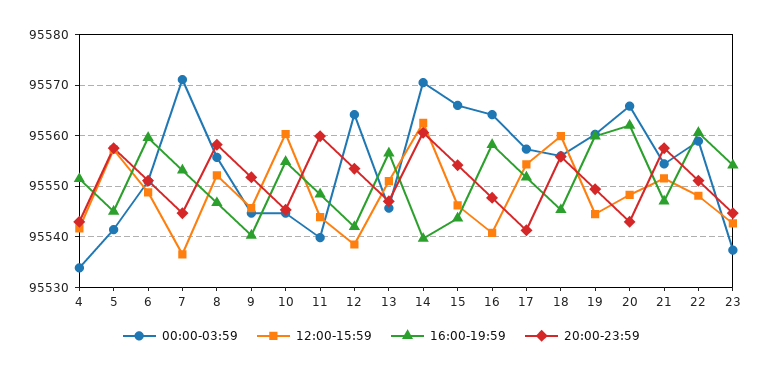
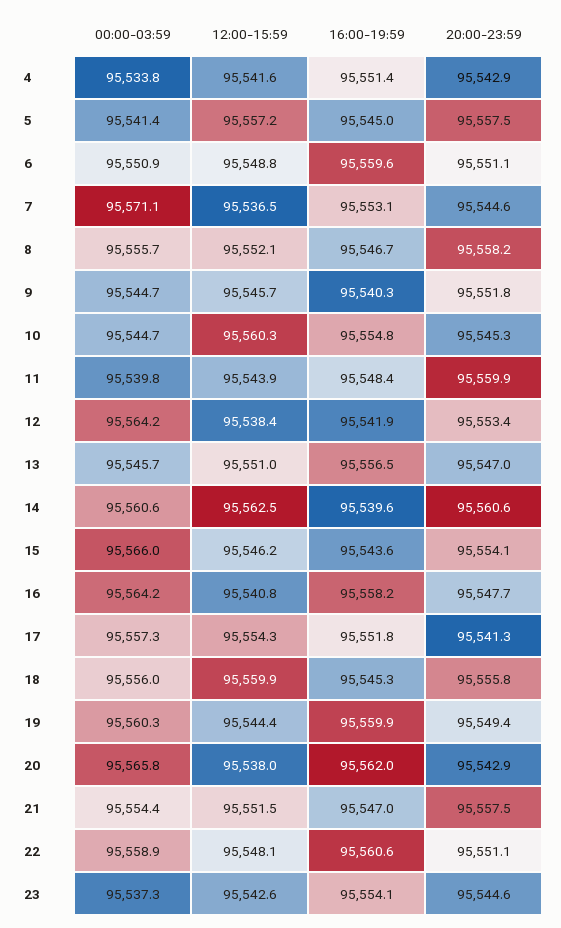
  {
    "00:00-03:59": {
      "4": 95533.8,
      "5": 95541.4,
      "6": 95550.9,
      "7": 95571.1,
      "8": 95555.7,
      "9": 95544.7,
      "10": 95544.7,
      "11": 95539.8,
      "12": 95564.2,
      "13": 95545.7,
-     "14": 95570,
+     "14": 95560.6,
      "15": 95566,
      "16": 95564.2,
      "17": 95557.3,
      "18": 95556,
      "19": 95560.3,
      "20": 95565.8,
      "21": 95554.4,
      "22": 95558.9,
      "23": 95537.3
    },
    "12:00-15:59": {
      "4": 95541.6,
      "5": 95557.2,
      "6": 95548.8,
      "7": 95536.5,
      "8": 95552.1,
      "9": 95545.7,
      "10": 95560.3,
      "11": 95543.9,
      "12": 95538.4,
      "13": 95551,
      "14": 95562.5,
      "15": 95546.2,
      "16": 95540.8,
      "17": 95554.3,
      "18": 95559.9,
      "19": 95544.4,
-     "20": 95548,
+     "20": 95538,
      "21": 95551.5,
      "22": 95548.1,
      "23": 95542.6
    },
    "16:00-19:59": {
      "4": 95551.4,
      "5": 95545,
      "6": 95559.6,
      "7": 95553.1,
      "8": 95546.7,
      "9": 95540.3,
      "10": 95554.8,
      "11": 95548.4,
      "12": 95541.9,
      "13": 95556.5,
      "14": 95539.6,
      "15": 95543.6,
      "16": 95558.2,
      "17": 95551.8,
      "18": 95545.3,
      "19": 95559.9,
      "20": 95562,
      "21": 95547,
      "22": 95560.6,
      "23": 95554.1
    },
    "20:00-23:59": {
      "4": 95542.9,
      "5": 95557.5,
      "6": 95551.1,
      "7": 95544.6,
      "8": 95558.2,
      "9": 95551.8,
      "10": 95545.3,
      "11": 95559.9,
      "12": 95553.4,
      "13": 95547,
      "14": 95560.6,
      "15": 95554.1,
      "16": 95547.7,
      "17": 95541.3,
      "18": 95555.8,
      "19": 95549.4,
      "20": 95542.9,
      "21": 95557.5,
      "22": 95551.1,
      "23": 95544.6
    }
  }

